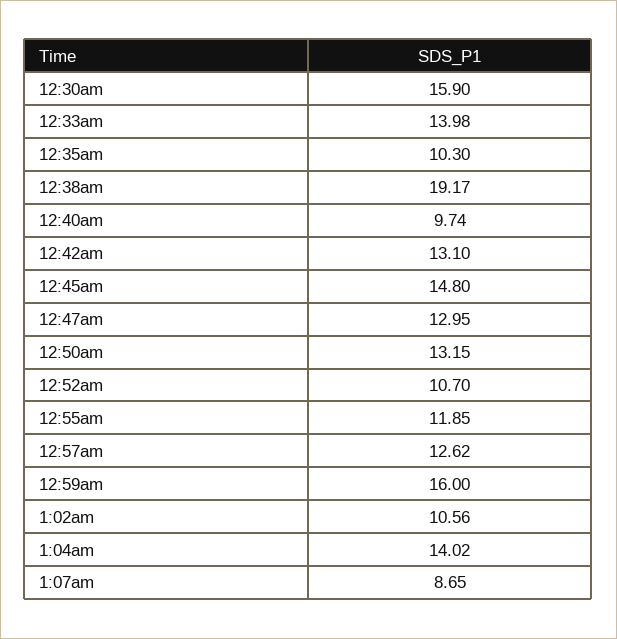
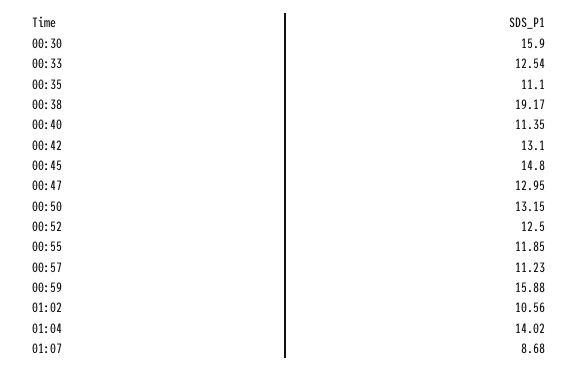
  {
    "12:30am": 15.9,
-   "12:33am": 13.98,
+   "12:33am": 12.54,
-   "12:35am": 10.3,
+   "12:35am": 11.1,
    "12:38am": 19.17,
-   "12:40am": 9.74,
+   "12:40am": 11.35,
    "12:42am": 13.1,
    "12:45am": 14.8,
    "12:47am": 12.95,
    "12:50am": 13.15,
-   "12:52am": 10.7,
+   "12:52am": 12.5,
    "12:55am": 11.85,
-   "12:57am": 12.62,
+   "12:57am": 11.23,
-   "12:59am": 16,
+   "12:59am": 15.88,
    "1:02am": 10.56,
    "1:04am": 14.02,
-   "1:07am": 8.65
+   "1:07am": 8.68
  }

